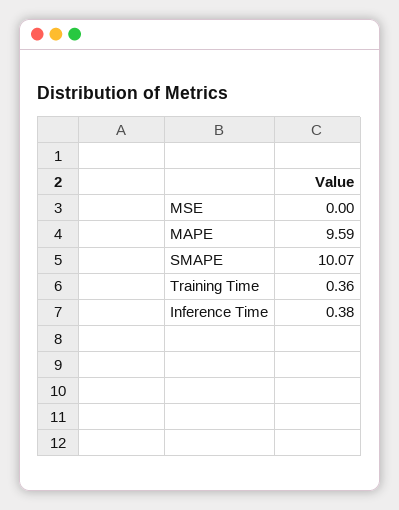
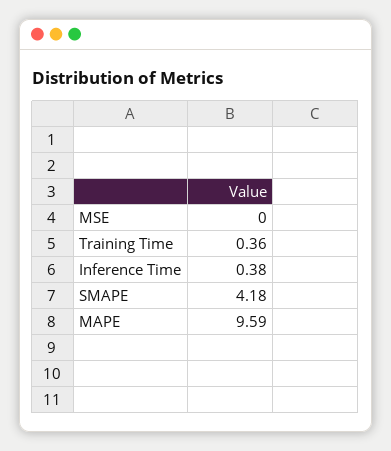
  {
    "MSE": 0,
    "MAPE": 9.59,
-   "SMAPE": 10.07,
+   "SMAPE": 4.18,
    "Training Time": 0.36,
    "Inference Time": 0.38
  }

